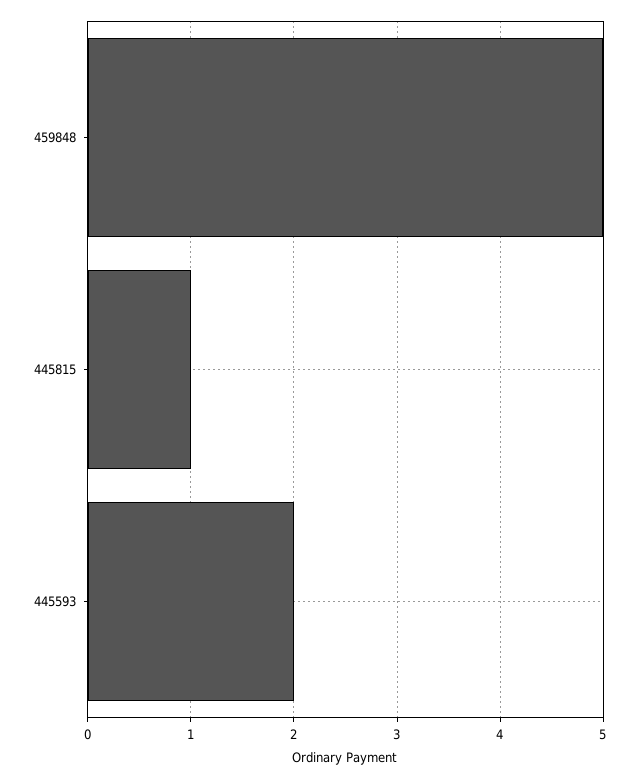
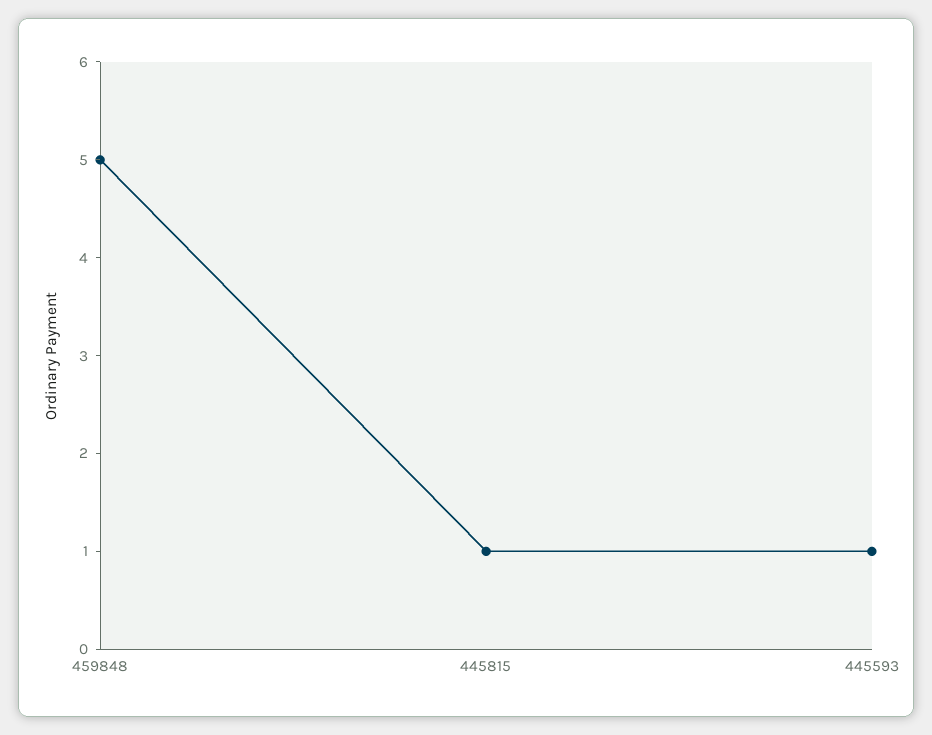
  {
    "459848": 5,
    "445815": 1,
-   "445593": 2
+   "445593": 1
  }

